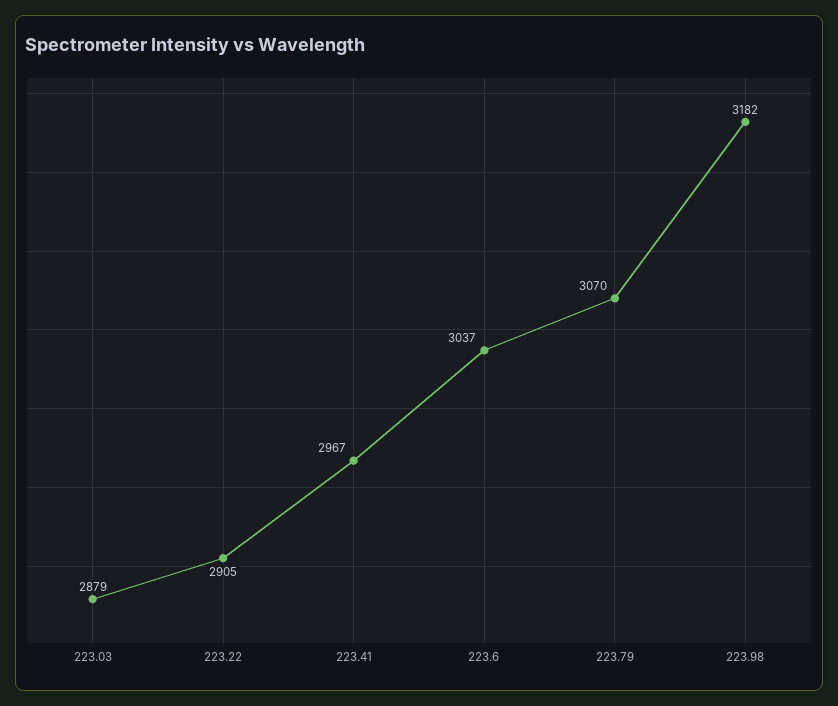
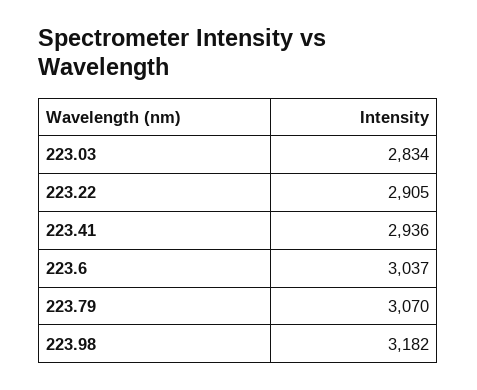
  {
-   "223.03": 2879,
+   "223.03": 2834,
    "223.22": 2905,
-   "223.41": 2967,
+   "223.41": 2936,
    "223.6": 3037,
    "223.79": 3070,
    "223.98": 3182
  }

